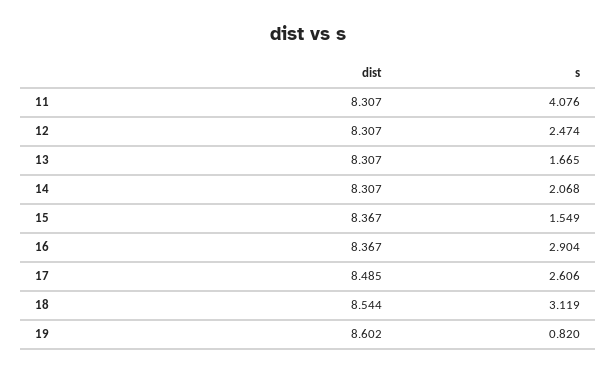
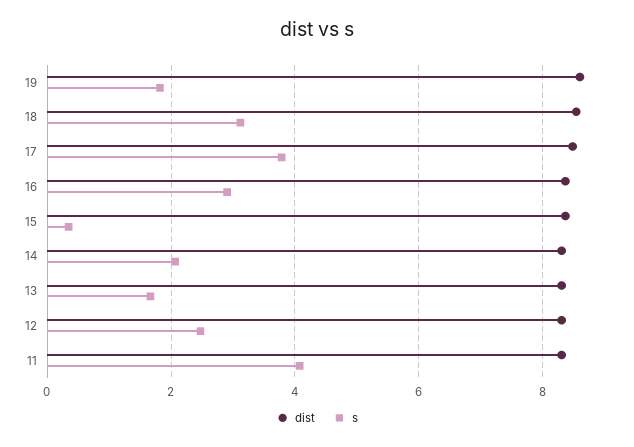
  {
    "dist": {
      "11": 8.307,
      "12": 8.307,
      "13": 8.307,
      "14": 8.307,
      "15": 8.367,
      "16": 8.367,
      "17": 8.485,
      "18": 8.544,
      "19": 8.602
    },
    "s": {
      "11": 4.076,
      "12": 2.474,
      "13": 1.665,
      "14": 2.068,
-     "15": 1.549,
+     "15": 0.4,
      "16": 2.904,
-     "17": 2.606,
+     "17": 3.8,
      "18": 3.119,
-     "19": 0.82
+     "19": 1.8
    }
  }

